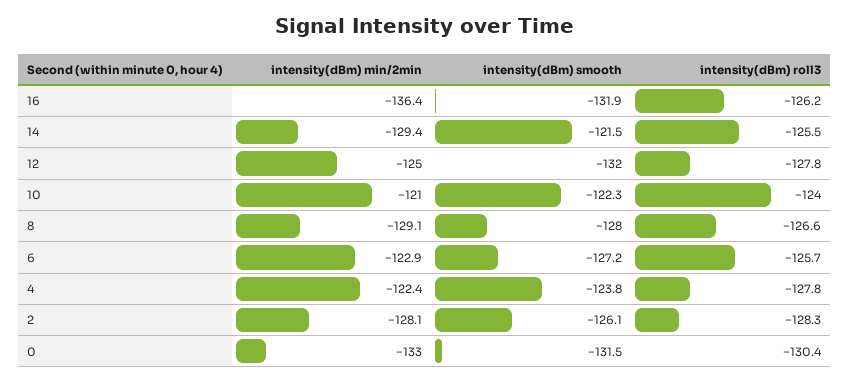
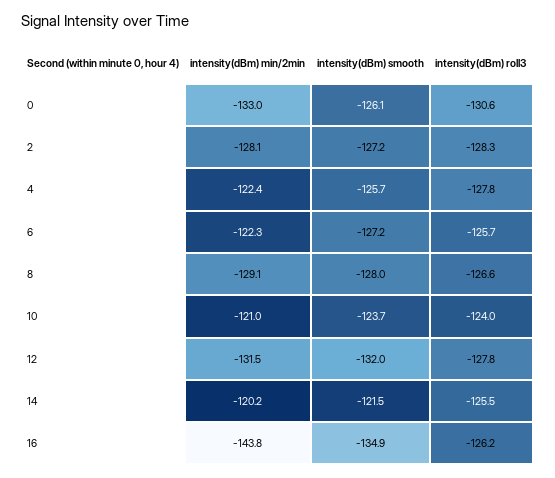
  {
    "intensity(dBm) min/2min": {
-     "16": -136.4,
+     "16": -143.8,
-     "14": -129.4,
+     "14": -120.2,
-     "12": -125,
+     "12": -131.5,
      "10": -121,
      "8": -129.1,
-     "6": -122.9,
+     "6": -122.3,
      "4": -122.4,
      "2": -128.1,
      "0": -133
    },
    "intensity(dBm) smooth": {
-     "16": -131.9,
+     "16": -134.9,
      "14": -121.5,
      "12": -132,
-     "10": -122.3,
+     "10": -123.7,
      "8": -128,
      "6": -127.2,
-     "4": -123.8,
+     "4": -125.7,
-     "2": -126.1,
+     "2": -127.2,
-     "0": -131.5
+     "0": -126.1
    },
    "intensity(dBm) roll3": {
      "16": -126.2,
      "14": -125.5,
      "12": -127.8,
      "10": -124,
      "8": -126.6,
      "6": -125.7,
      "4": -127.8,
      "2": -128.3,
-     "0": -130.4
+     "0": -130.6
    }
  }

